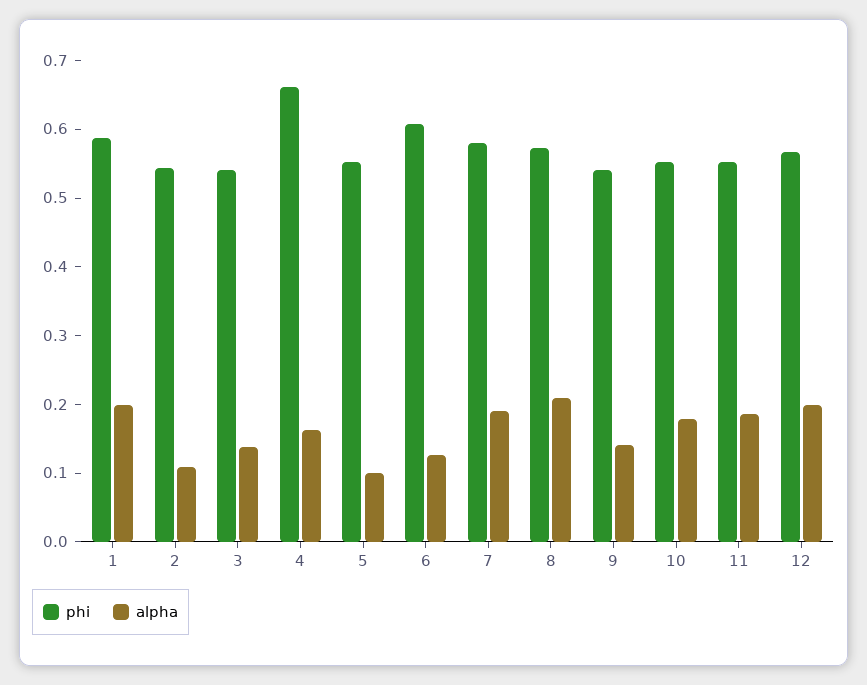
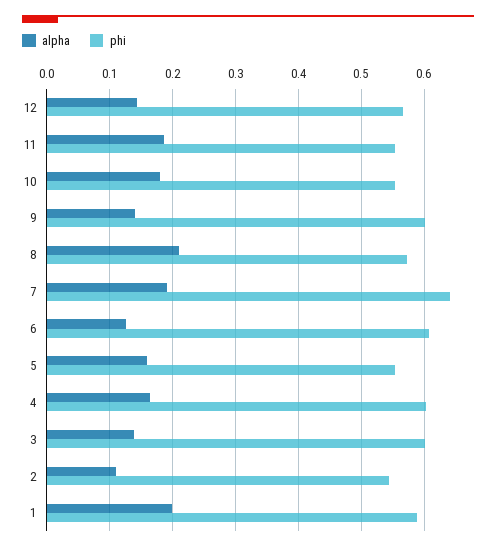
  {
    "phi": {
      "1": 0.59,
      "2": 0.54,
-     "3": 0.54,
+     "3": 0.6,
-     "4": 0.66,
+     "4": 0.6,
      "5": 0.55,
      "6": 0.61,
-     "7": 0.58,
+     "7": 0.64,
      "8": 0.57,
-     "9": 0.54,
+     "9": 0.6,
      "10": 0.55,
      "11": 0.55,
      "12": 0.57
    },
    "alpha": {
      "1": 0.2,
      "2": 0.11,
      "3": 0.14,
      "4": 0.16,
-     "5": 0.1,
+     "5": 0.16,
      "6": 0.13,
      "7": 0.19,
      "8": 0.21,
      "9": 0.14,
      "10": 0.18,
      "11": 0.19,
-     "12": 0.2
+     "12": 0.14
    }
  }

